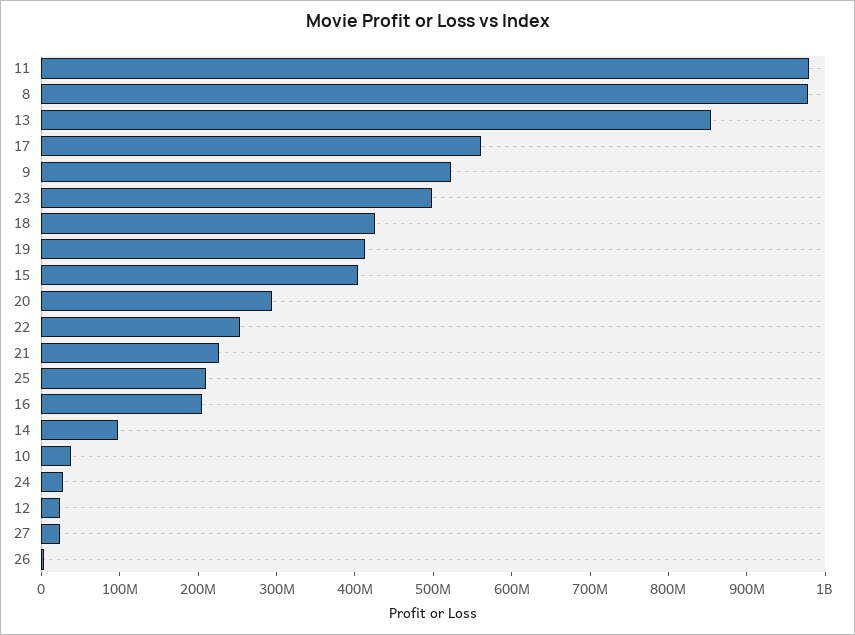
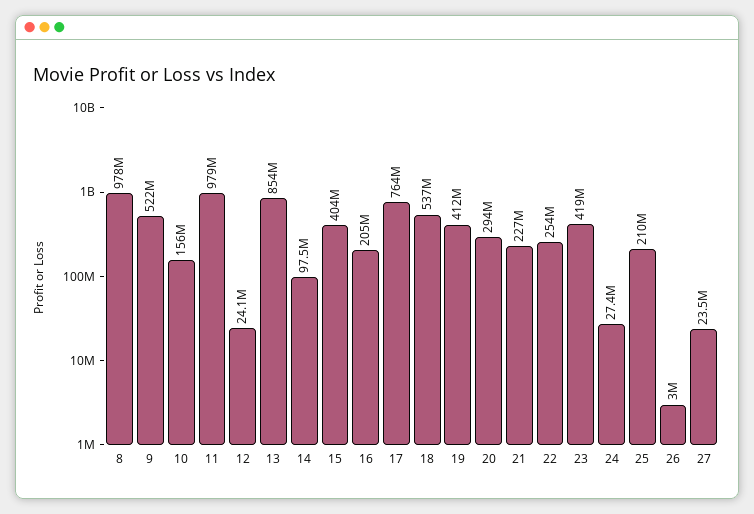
  {
    "11": 979000000,
    "8": 978000000,
    "13": 854000000,
-   "17": 560000000,
+   "17": 764000000,
    "9": 522000000,
-   "23": 500000000,
+   "23": 419000000,
-   "18": 420000000,
+   "18": 537000000,
    "19": 412000000,
    "15": 404000000,
    "20": 294000000,
    "22": 254000000,
    "21": 227000000,
    "25": 210000000,
    "16": 205000000,
    "14": 97500000,
-   "10": 40000000,
+   "10": 156000000,
    "24": 27400000,
    "12": 24100000,
    "27": 23500000,
    "26": 3000000
  }

